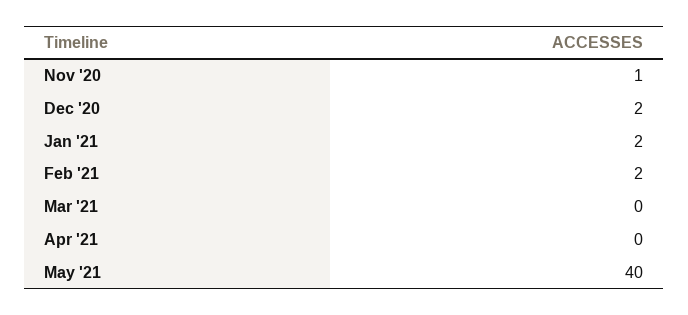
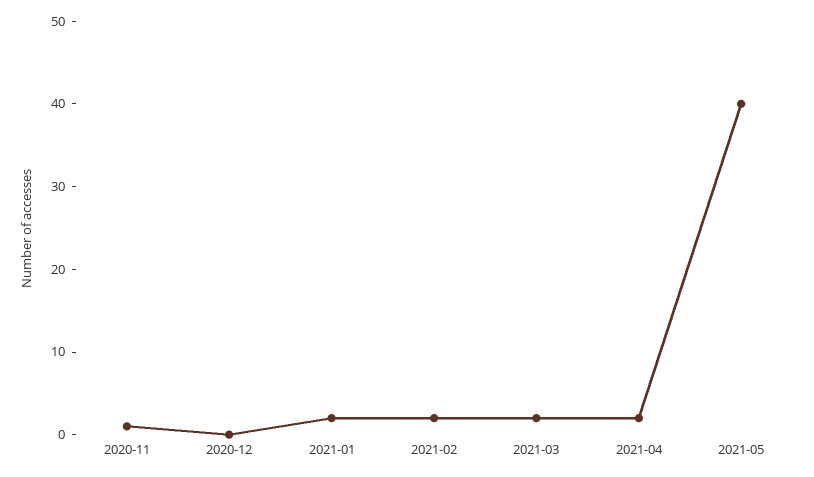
  {
    "Nov '20": 1,
-   "Dec '20": 2,
+   "Dec '20": 0,
    "Jan '21": 2,
    "Feb '21": 2,
-   "Mar '21": 0,
+   "Mar '21": 2,
-   "Apr '21": 0,
+   "Apr '21": 2,
    "May '21": 40
  }

